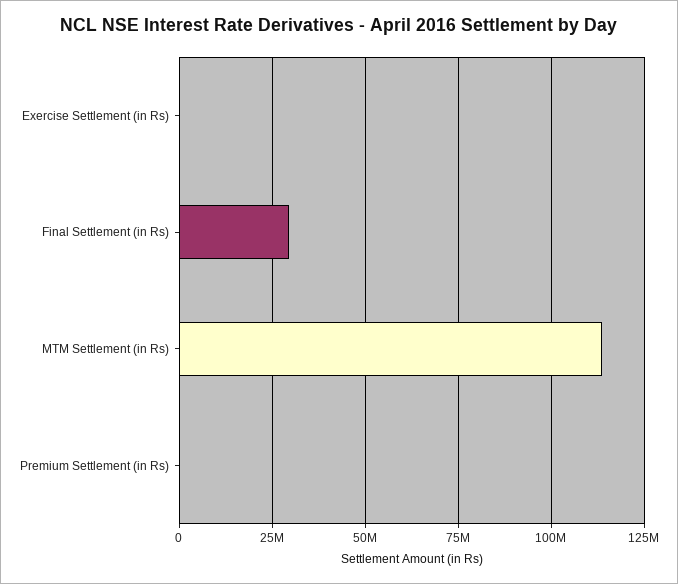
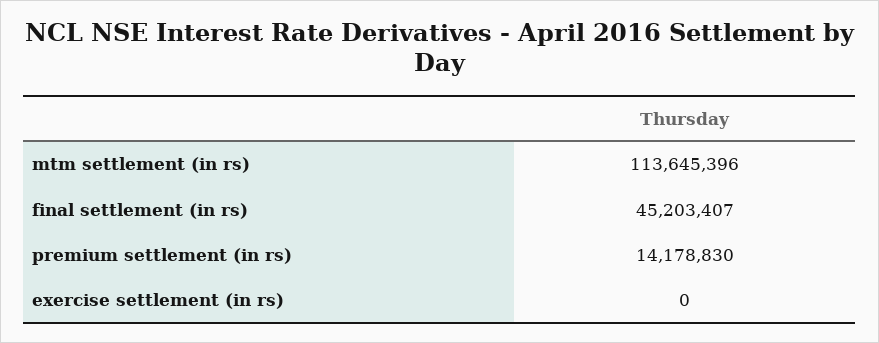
  {
    "Exercise Settlement (in Rs)": 0,
-   "Final Settlement (in Rs)": 30000000,
+   "Final Settlement (in Rs)": 45203407,
    "MTM Settlement (in Rs)": 113645396,
-   "Premium Settlement (in Rs)": 0
+   "Premium Settlement (in Rs)": 14178830
  }

